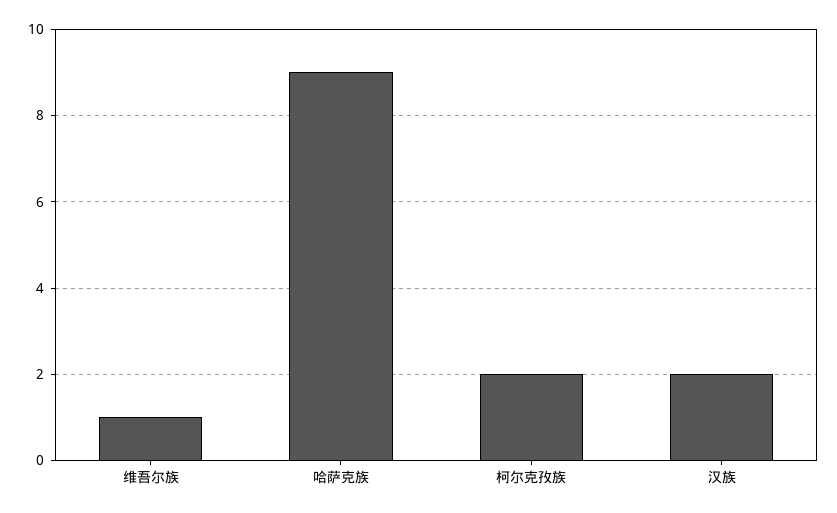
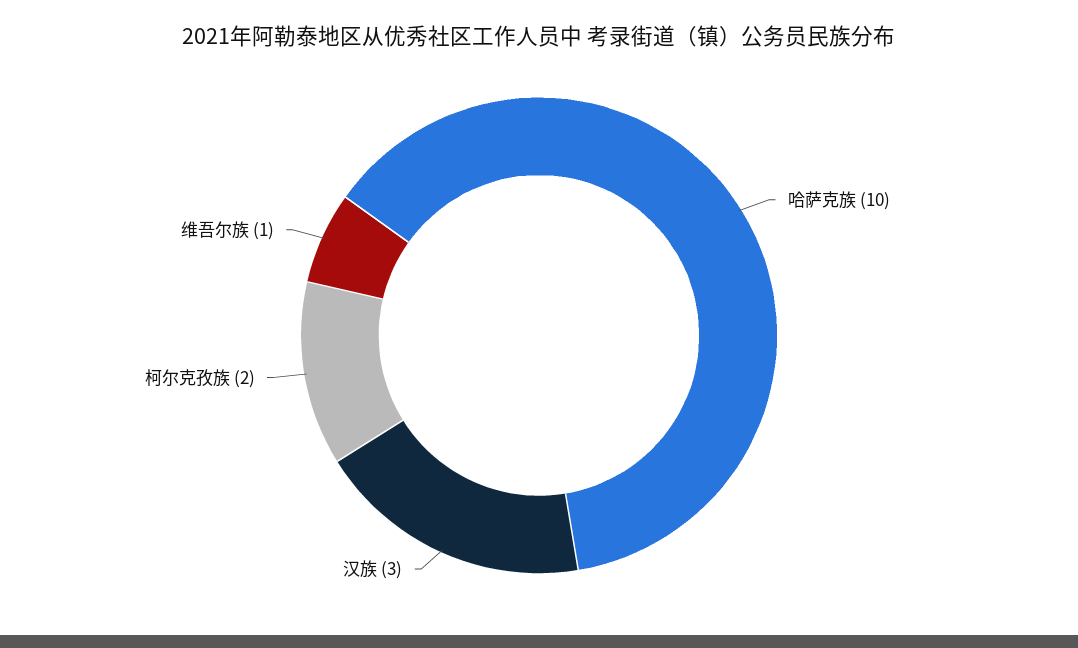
  {
    "维吾尔族": 1,
-   "哈萨克族": 9,
+   "哈萨克族": 10,
    "柯尔克孜族": 2,
-   "汉族": 2
+   "汉族": 3
  }

